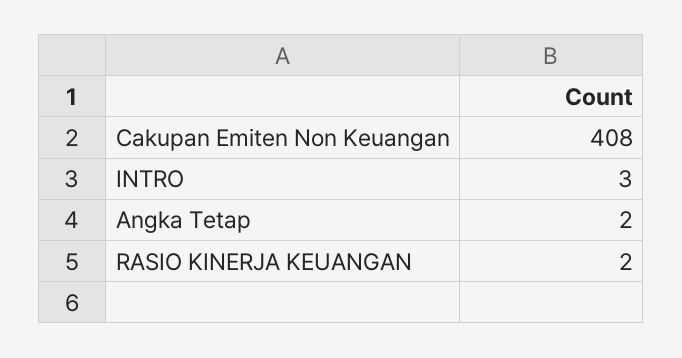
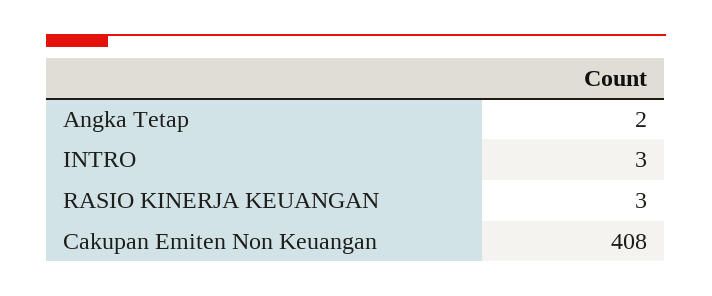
  {
    "Cakupan Emiten Non Keuangan": 408,
    "INTRO": 3,
    "Angka Tetap": 2,
-   "RASIO KINERJA KEUANGAN": 2
+   "RASIO KINERJA KEUANGAN": 3
  }

